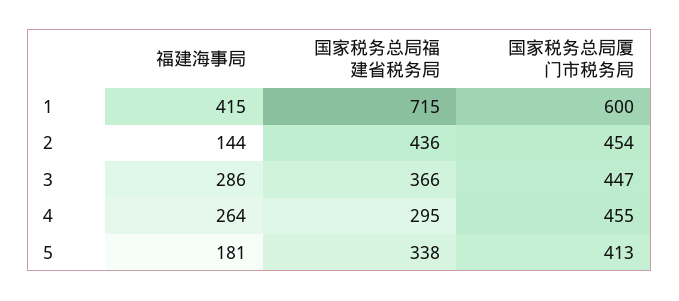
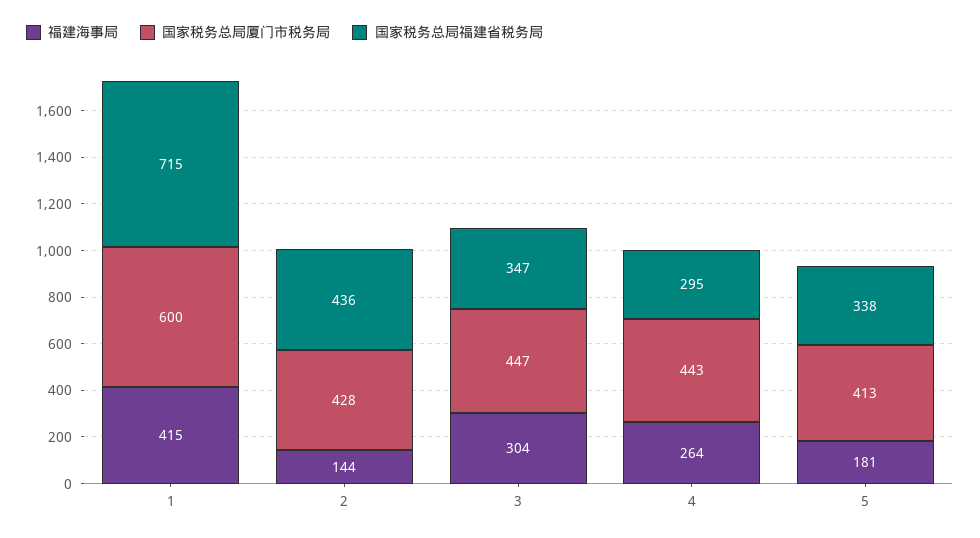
  {
    "福建海事局": {
      "1": 415,
      "2": 144,
-     "3": 286,
+     "3": 304,
      "4": 264,
      "5": 181
    },
    "国家税务总局福建省税务局": {
      "1": 715,
      "2": 436,
-     "3": 366,
+     "3": 347,
      "4": 295,
      "5": 338
    },
    "国家税务总局厦门市税务局": {
      "1": 600,
-     "2": 454,
+     "2": 428,
      "3": 447,
-     "4": 455,
+     "4": 443,
      "5": 413
    }
  }

